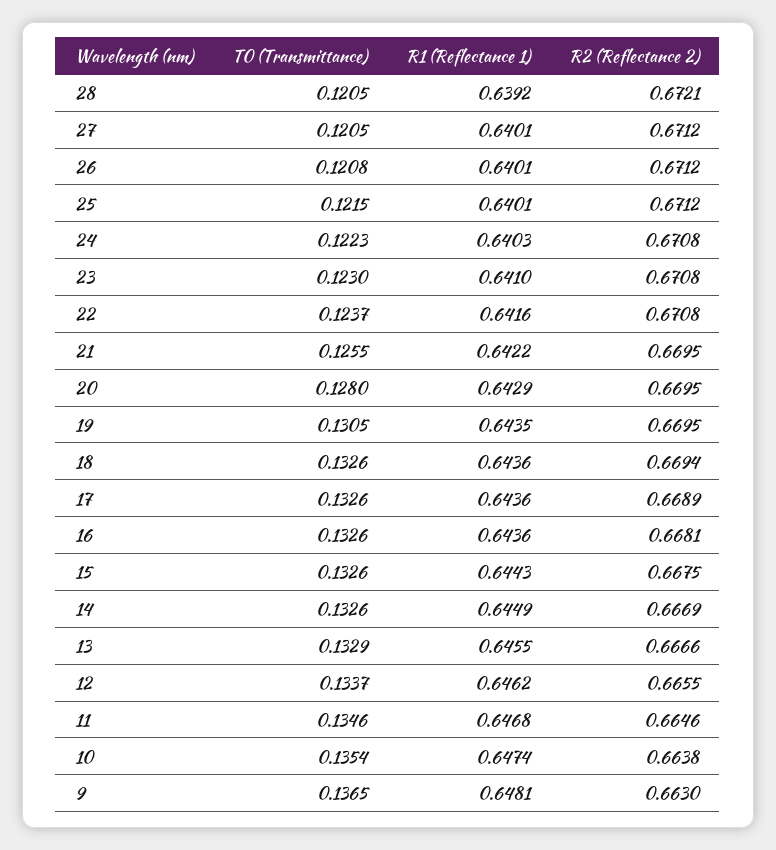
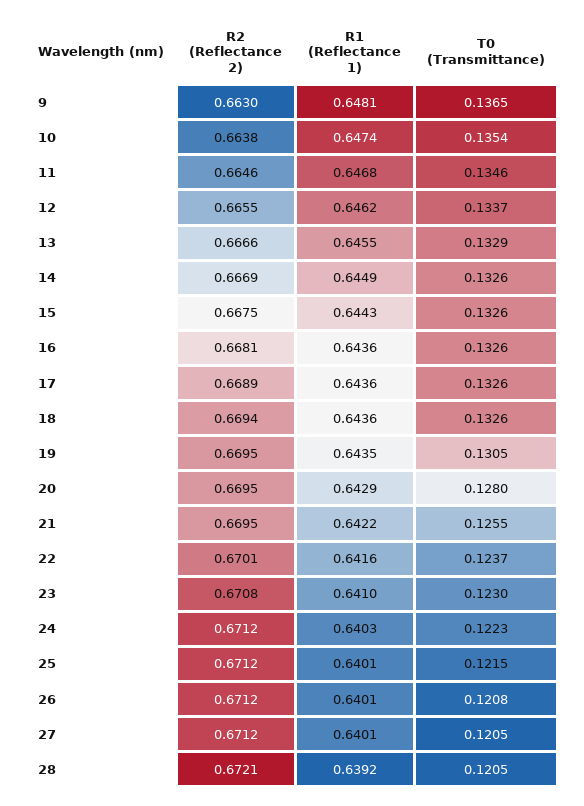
  {
    "T0 (Transmittance)": {
      "28": 0.1205,
      "27": 0.1205,
      "26": 0.1208,
      "25": 0.1215,
      "24": 0.1223,
      "23": 0.123,
      "22": 0.1237,
      "21": 0.1255,
      "20": 0.128,
      "19": 0.1305,
      "18": 0.1326,
      "17": 0.1326,
      "16": 0.1326,
      "15": 0.1326,
      "14": 0.1326,
      "13": 0.1329,
      "12": 0.1337,
      "11": 0.1346,
      "10": 0.1354,
      "9": 0.1365
    },
    "R1 (Reflectance 1)": {
      "28": 0.6392,
      "27": 0.6401,
      "26": 0.6401,
      "25": 0.6401,
      "24": 0.6403,
      "23": 0.641,
      "22": 0.6416,
      "21": 0.6422,
      "20": 0.6429,
      "19": 0.6435,
      "18": 0.6436,
      "17": 0.6436,
      "16": 0.6436,
      "15": 0.6443,
      "14": 0.6449,
      "13": 0.6455,
      "12": 0.6462,
      "11": 0.6468,
      "10": 0.6474,
      "9": 0.6481
    },
    "R2 (Reflectance 2)": {
      "28": 0.6721,
      "27": 0.6712,
      "26": 0.6712,
      "25": 0.6712,
-     "24": 0.6708,
+     "24": 0.6712,
      "23": 0.6708,
-     "22": 0.6708,
+     "22": 0.6701,
      "21": 0.6695,
      "20": 0.6695,
      "19": 0.6695,
      "18": 0.6694,
      "17": 0.6689,
      "16": 0.6681,
      "15": 0.6675,
      "14": 0.6669,
      "13": 0.6666,
      "12": 0.6655,
      "11": 0.6646,
      "10": 0.6638,
      "9": 0.663
    }
  }

